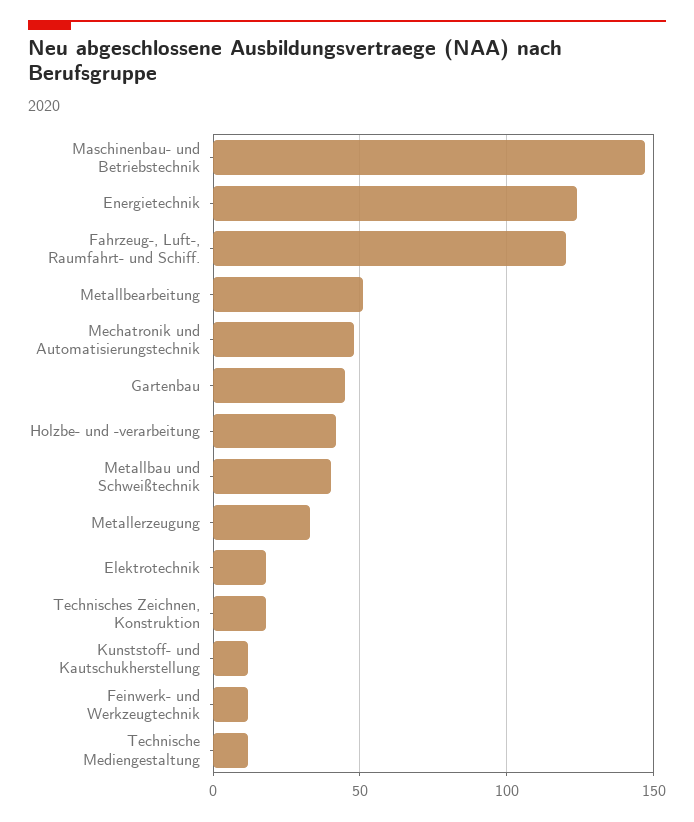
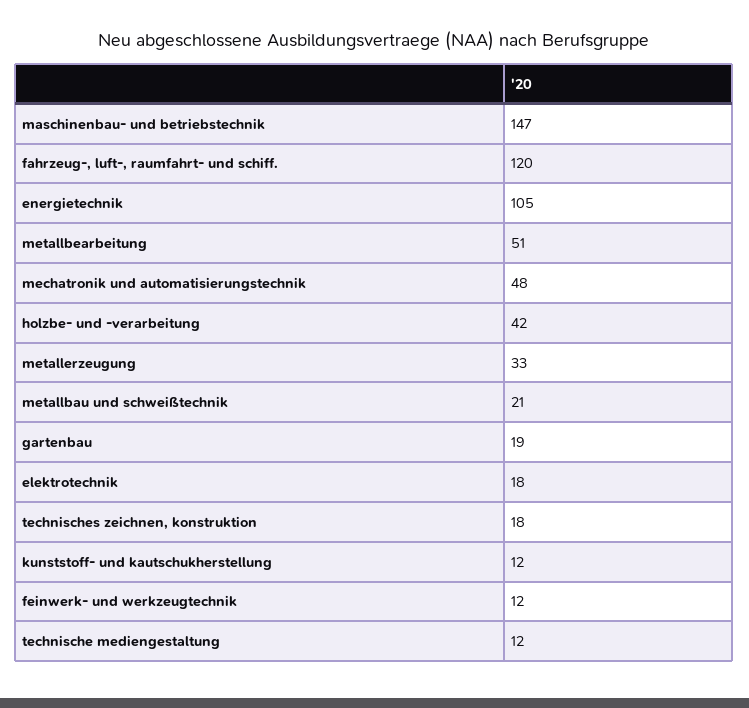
  {
    "Maschinenbau- und Betriebstechnik": 147,
-   "Energietechnik": 125,
+   "Energietechnik": 105,
    "Fahrzeug-, Luft-, Raumfahrt- und Schiff.": 120,
    "Metallbearbeitung": 51,
    "Mechatronik und Automatisierungstechnik": 48,
-   "Gartenbau": 45,
+   "Gartenbau": 19,
    "Holzbe- und -verarbeitung": 42,
-   "Metallbau und Schweißtechnik": 40,
+   "Metallbau und Schweißtechnik": 21,
    "Metallerzeugung": 33,
    "Elektrotechnik": 18,
    "Technisches Zeichnen, Konstruktion": 18,
    "Kunststoff- und Kautschukherstellung": 12,
    "Feinwerk- und Werkzeugtechnik": 12,
    "Technische Mediengestaltung": 12
  }

